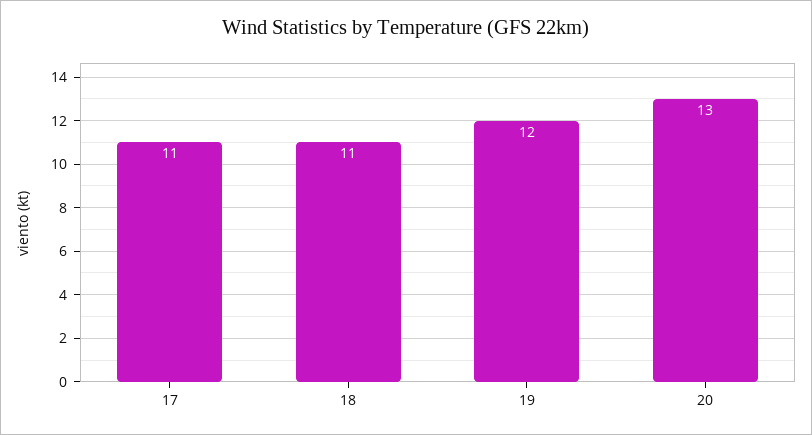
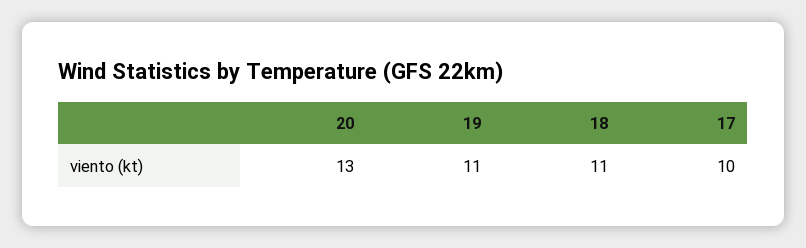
  {
-   "17": 11,
+   "17": 10,
    "18": 11,
-   "19": 12,
+   "19": 11,
    "20": 13
  }

